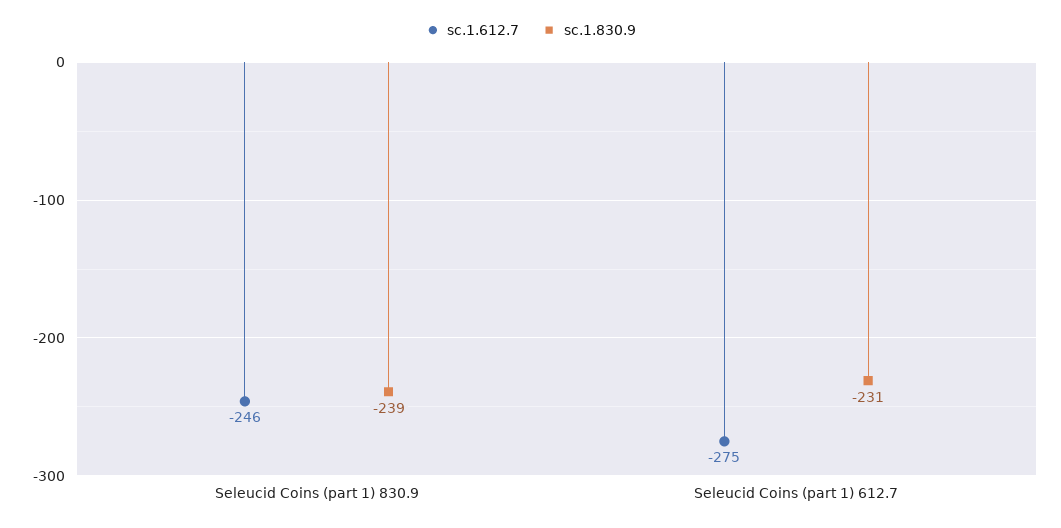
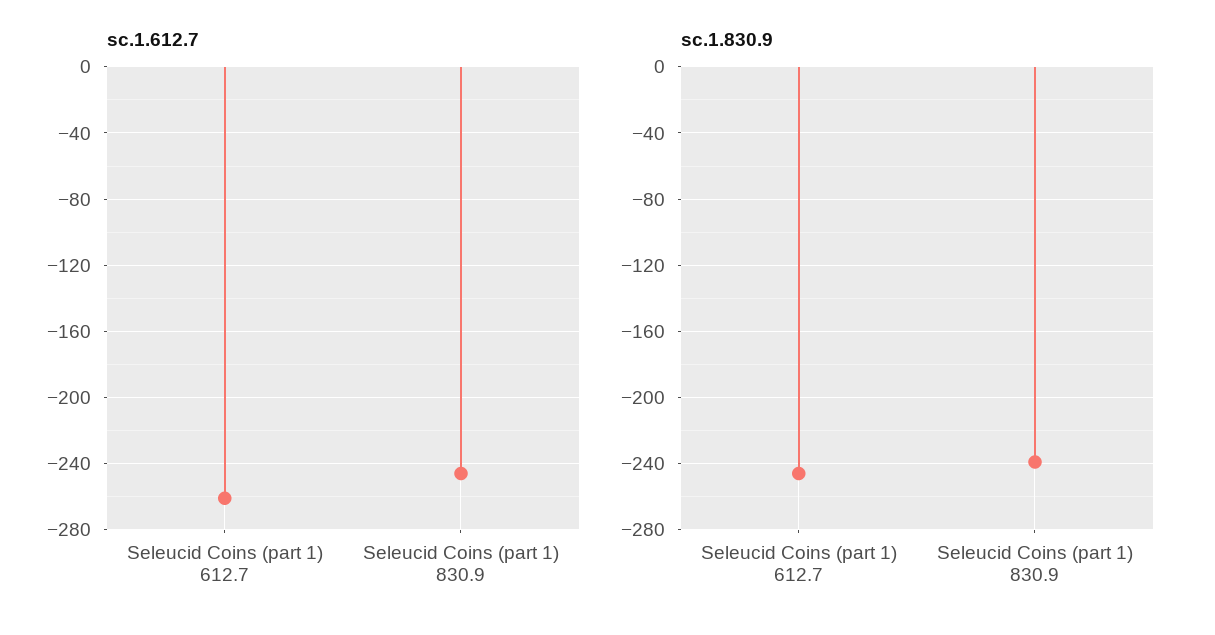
  {
    "sc.1.612.7": {
      "Seleucid Coins (part 1) 830.9": -246,
-     "Seleucid Coins (part 1) 612.7": -275
+     "Seleucid Coins (part 1) 612.7": -260
    },
    "sc.1.830.9": {
      "Seleucid Coins (part 1) 830.9": -239,
-     "Seleucid Coins (part 1) 612.7": -231
+     "Seleucid Coins (part 1) 612.7": -245
    }
  }

